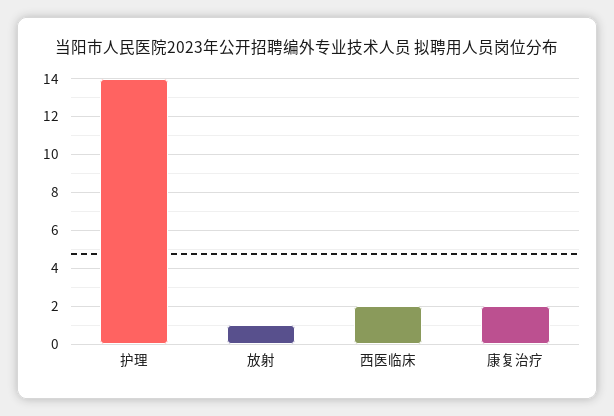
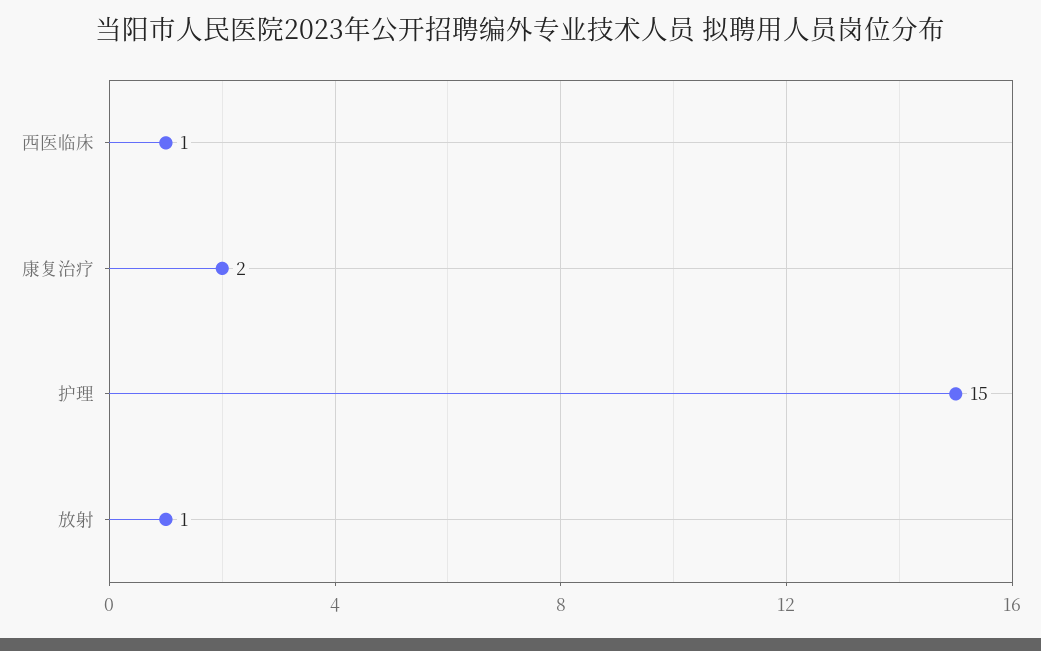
  {
-   "护理": 14,
+   "护理": 15,
    "放射": 1,
-   "西医临床": 2,
+   "西医临床": 1,
    "康复治疗": 2
  }

